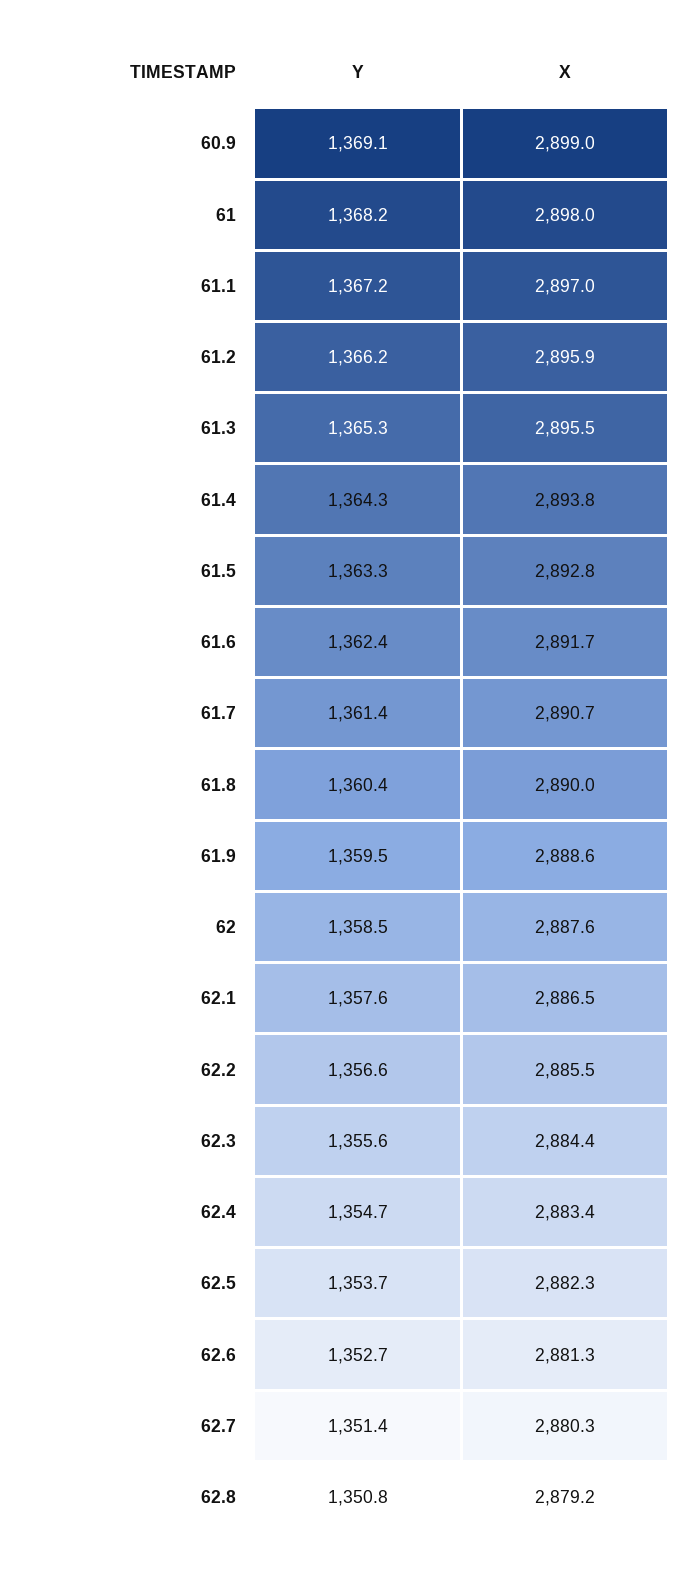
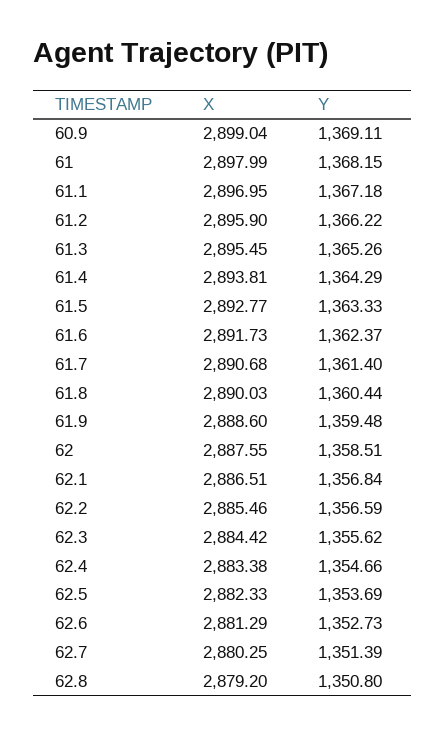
  {
    "Y": {
      "60.9": 1369.11,
      "61": 1368.15,
      "61.1": 1367.18,
      "61.2": 1366.22,
      "61.3": 1365.26,
      "61.4": 1364.29,
      "61.5": 1363.33,
      "61.6": 1362.37,
      "61.7": 1361.4,
      "61.8": 1360.44,
      "61.9": 1359.48,
      "62": 1358.51,
-     "62.1": 1357.6,
+     "62.1": 1356.84,
      "62.2": 1356.59,
      "62.3": 1355.62,
      "62.4": 1354.66,
      "62.5": 1353.69,
      "62.6": 1352.73,
      "62.7": 1351.39,
      "62.8": 1350.8
    },
    "X": {
      "60.9": 2899.04,
      "61": 2897.99,
      "61.1": 2896.95,
      "61.2": 2895.9,
      "61.3": 2895.45,
      "61.4": 2893.81,
      "61.5": 2892.77,
      "61.6": 2891.73,
      "61.7": 2890.68,
      "61.8": 2890.03,
      "61.9": 2888.6,
      "62": 2887.55,
      "62.1": 2886.51,
      "62.2": 2885.46,
      "62.3": 2884.42,
      "62.4": 2883.38,
      "62.5": 2882.33,
      "62.6": 2881.29,
      "62.7": 2880.25,
      "62.8": 2879.2
    }
  }

